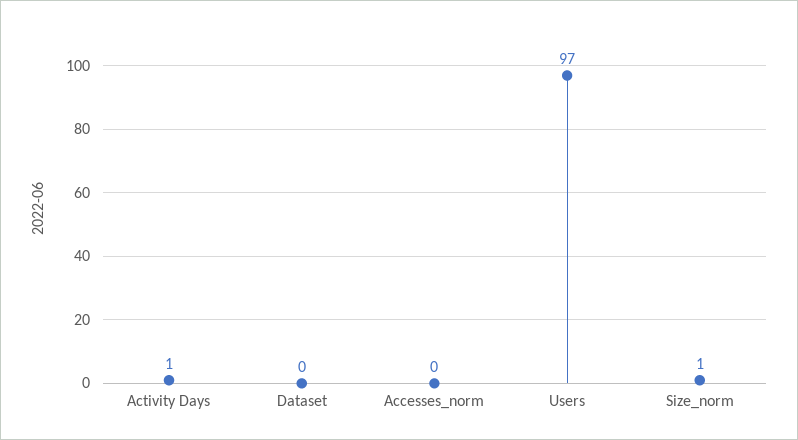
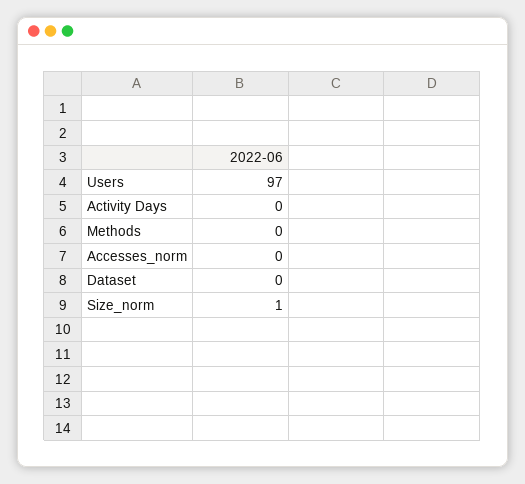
  {
-   "Activity Days": 1,
+   "Activity Days": 0,
    "Dataset": 0,
    "Accesses_norm": 0,
    "Users": 97,
-   "Size_norm": 1
+   "Size_norm": 1,
+   "Methods": 0
  }

